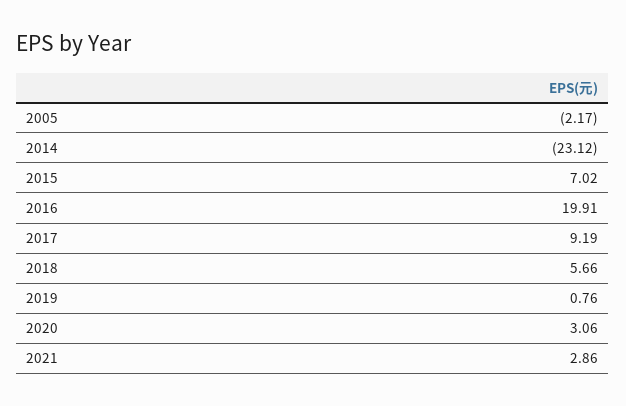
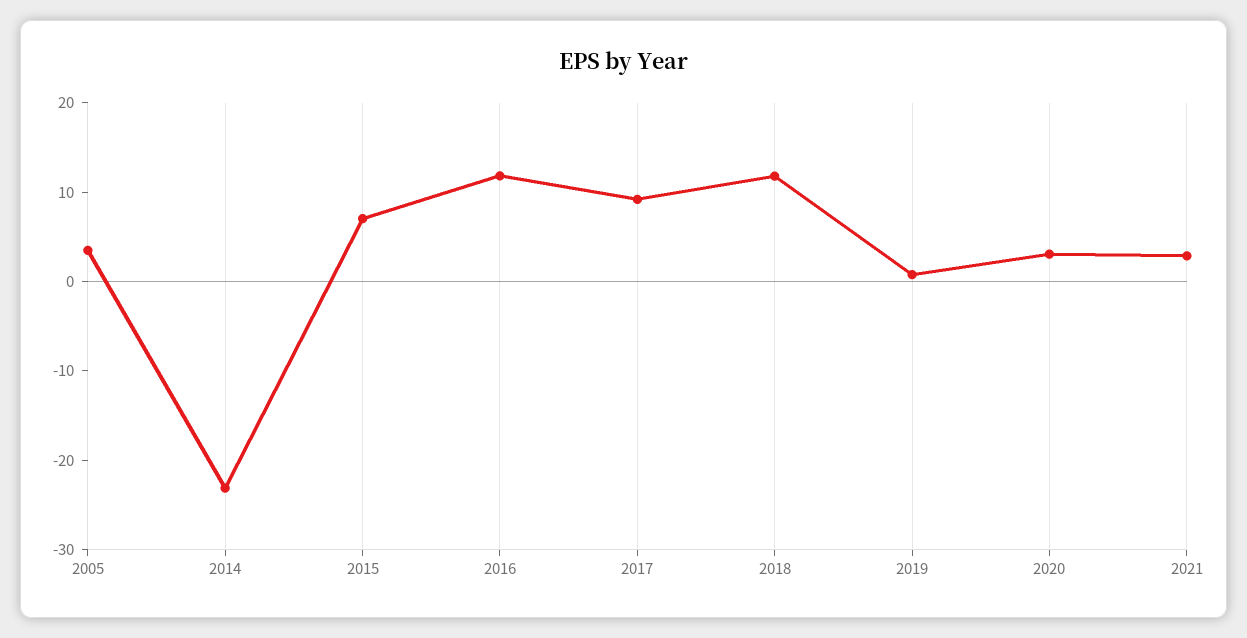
  {
-   "2005": -2.17,
+   "2005": 4,
    "2014": -23.12,
    "2015": 7.02,
-   "2016": 19.91,
+   "2016": 12,
    "2017": 9.19,
-   "2018": 5.66,
+   "2018": 12,
    "2019": 0.76,
    "2020": 3.06,
    "2021": 2.86
  }

